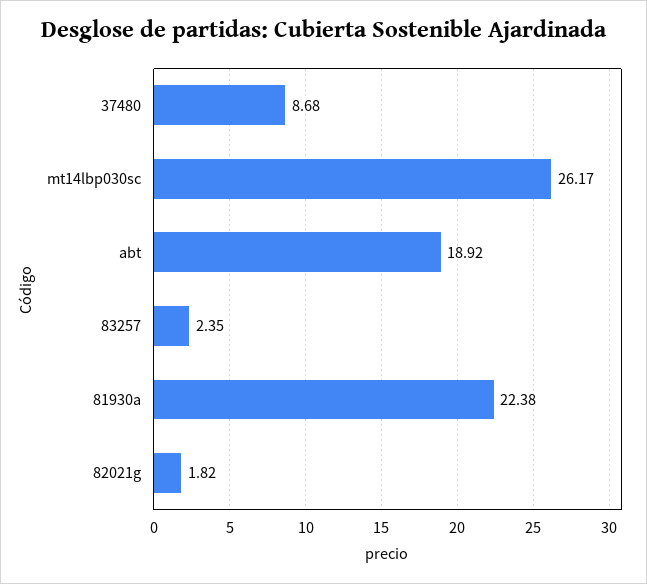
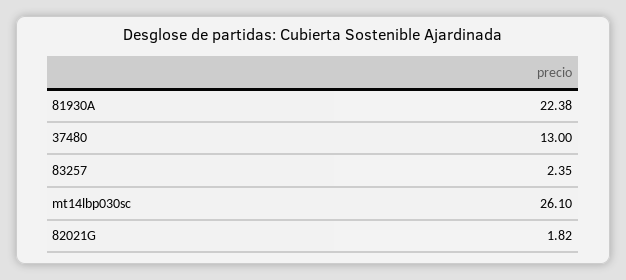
  {
-   "37480": 8.68,
+   "37480": 13,
-   "mt14lbp030sc": 26.17,
+   "mt14lbp030sc": 26.1,
-   "abt": 18.92,
    "83257": 2.35,
    "81930a": 22.38,
    "82021g": 1.82
  }

